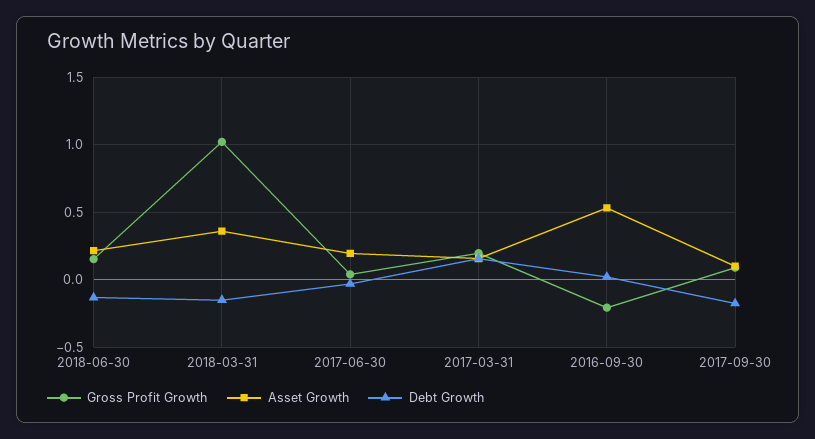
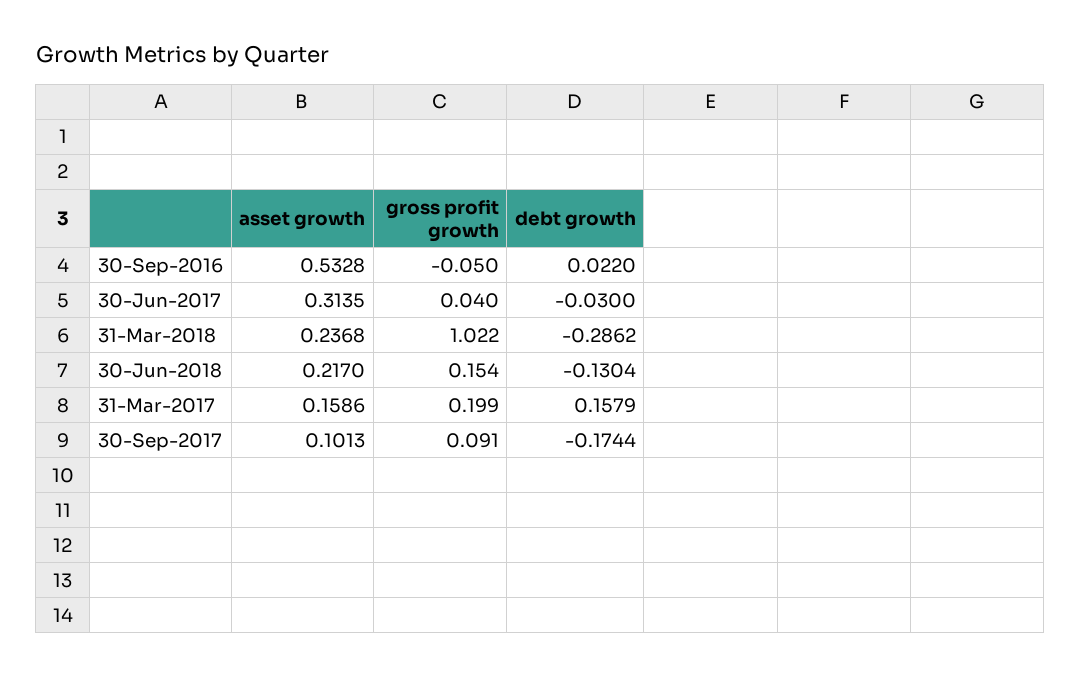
  {
    "Gross Profit Growth": {
      "2018-06-30": 0.154,
      "2018-03-31": 1.022,
      "2017-06-30": 0.04,
      "2017-03-31": 0.199,
-     "2016-09-30": -0.2,
+     "2016-09-30": -0.05,
      "2017-09-30": 0.091
    },
    "Asset Growth": {
      "2018-06-30": 0.217,
-     "2018-03-31": 0.35,
+     "2018-03-31": 0.2368,
-     "2017-06-30": 0.2,
+     "2017-06-30": 0.3135,
      "2017-03-31": 0.1586,
      "2016-09-30": 0.5328,
      "2017-09-30": 0.1013
    },
    "Debt Growth": {
      "2018-06-30": -0.1304,
-     "2018-03-31": -0.15,
+     "2018-03-31": -0.2862,
      "2017-06-30": -0.03,
      "2017-03-31": 0.1579,
      "2016-09-30": 0.022,
      "2017-09-30": -0.1744
    }
  }

